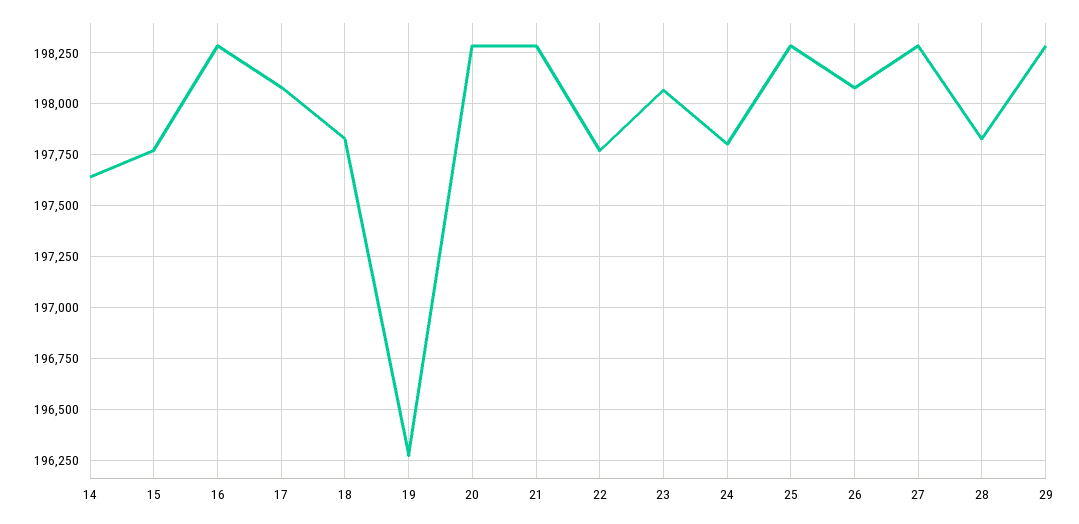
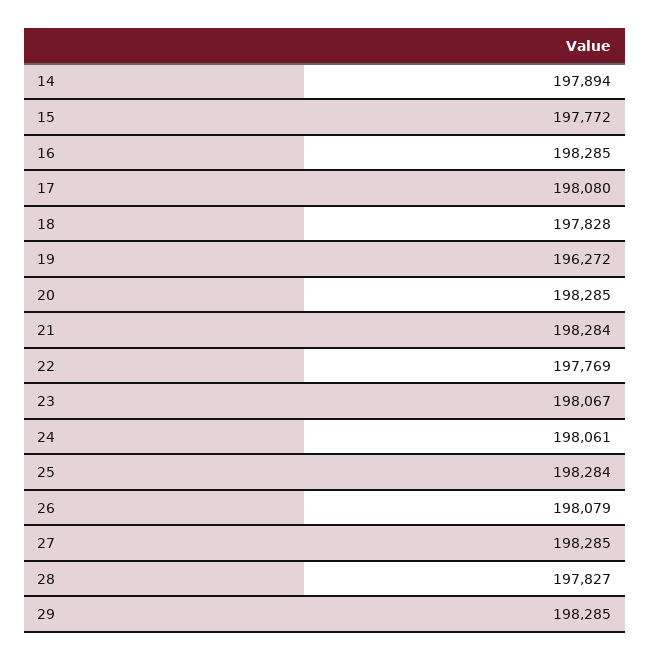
  {
-   "14": 197650,
+   "14": 197894,
    "15": 197772,
    "16": 198285,
    "17": 198080,
    "18": 197828,
    "19": 196272,
    "20": 198285,
    "21": 198284,
    "22": 197769,
    "23": 198067,
-   "24": 197800,
+   "24": 198061,
    "25": 198284,
    "26": 198079,
    "27": 198285,
    "28": 197827,
    "29": 198285
  }

